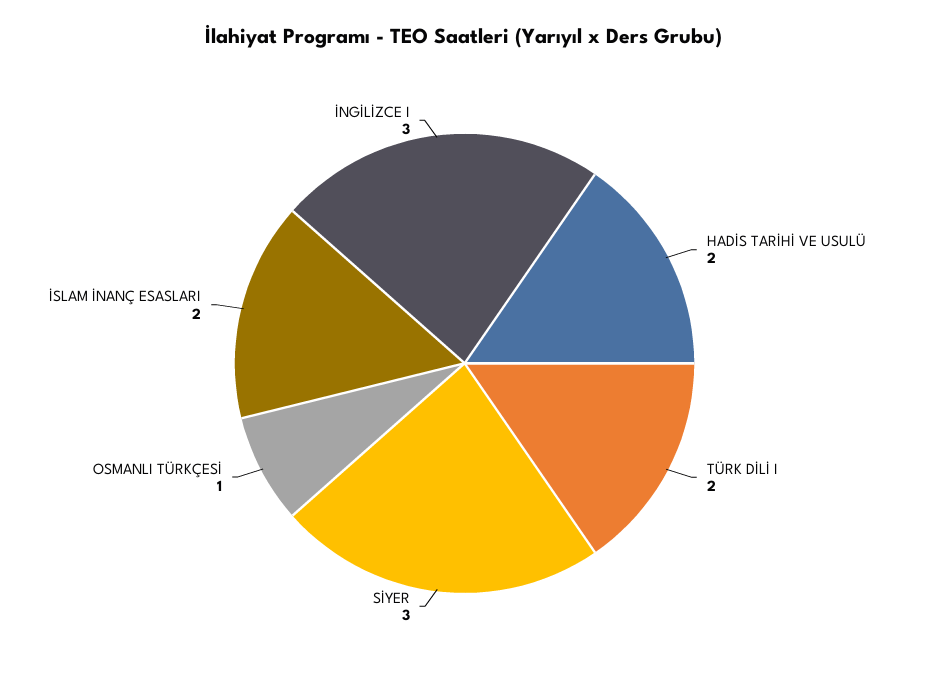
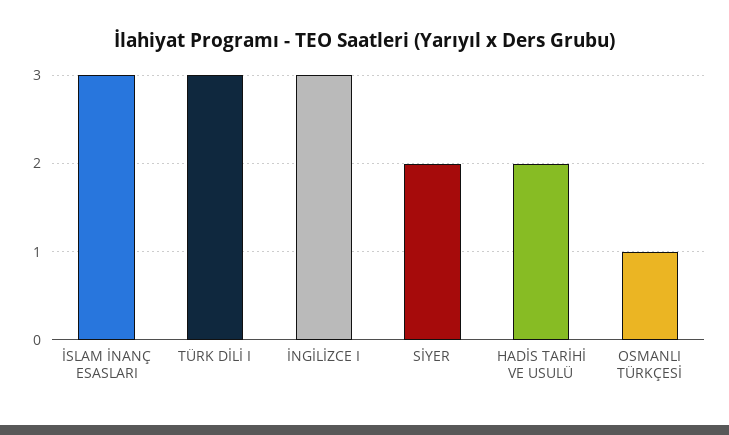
  {
    "HADİS TARİHİ VE USULÜ": 2,
-   "TÜRK DİLİ I": 2,
+   "TÜRK DİLİ I": 3,
-   "SİYER": 3,
+   "SİYER": 2,
    "OSMANLI TÜRKÇESİ": 1,
-   "İSLAM İNANÇ ESASLARI": 2,
+   "İSLAM İNANÇ ESASLARI": 3,
    "İNGİLİZCE I": 3
  }

